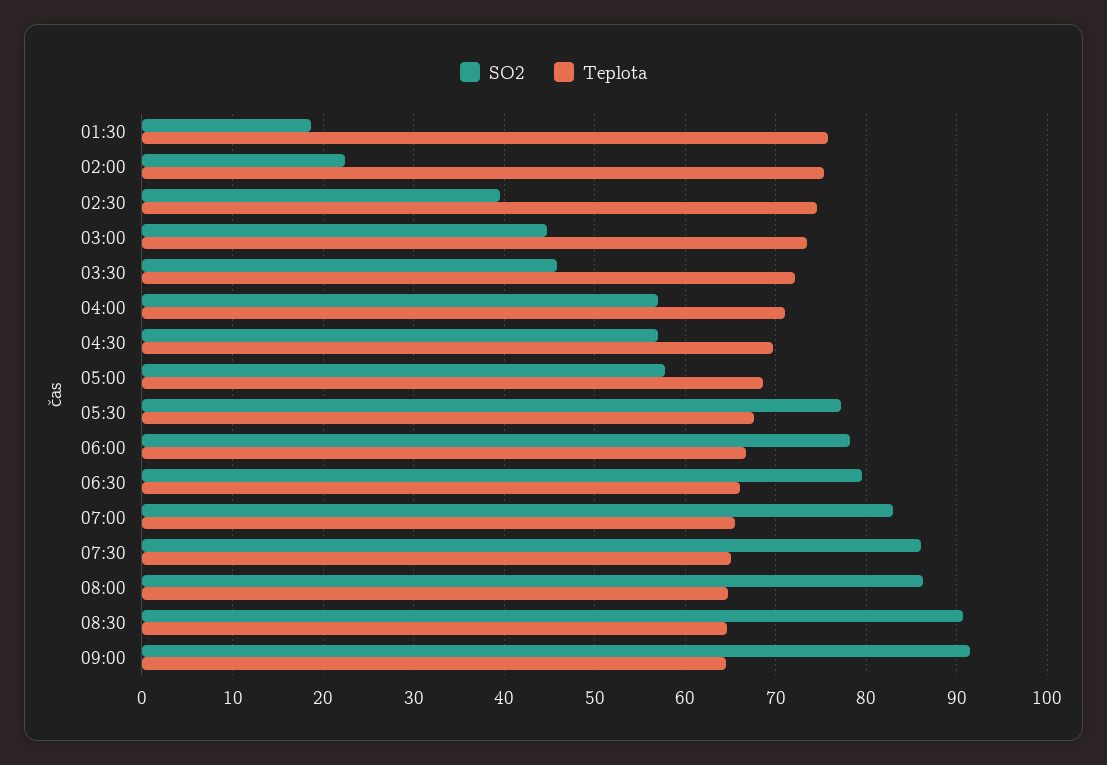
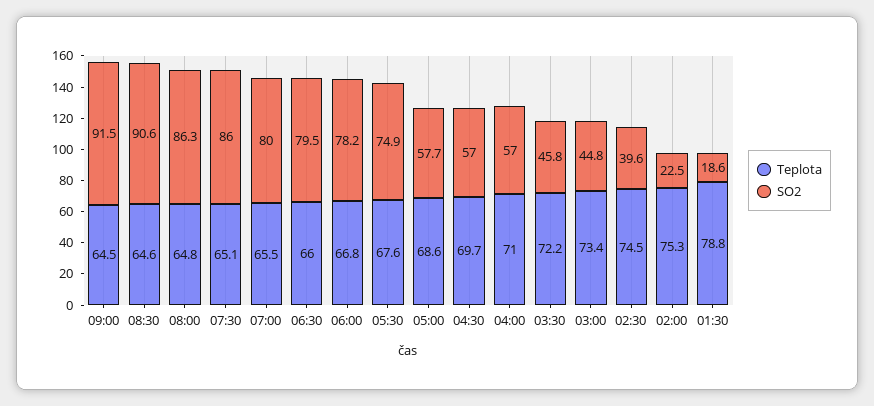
  {
    "SO2": {
      "01:30": 18.6,
      "02:00": 22.5,
      "02:30": 39.6,
      "03:00": 44.8,
      "03:30": 45.8,
      "04:00": 57,
      "04:30": 57,
      "05:00": 57.7,
-     "05:30": 77,
+     "05:30": 74.9,
      "06:00": 78.2,
      "06:30": 79.5,
-     "07:00": 83,
+     "07:00": 80,
      "07:30": 86,
      "08:00": 86.3,
      "08:30": 90.6,
      "09:00": 91.5
    },
    "Teplota": {
-     "01:30": 76,
+     "01:30": 78.8,
      "02:00": 75.3,
      "02:30": 74.5,
      "03:00": 73.4,
      "03:30": 72.2,
      "04:00": 71,
      "04:30": 69.7,
      "05:00": 68.6,
      "05:30": 67.6,
      "06:00": 66.8,
      "06:30": 66,
      "07:00": 65.5,
      "07:30": 65.1,
      "08:00": 64.8,
      "08:30": 64.6,
      "09:00": 64.5
    }
  }

